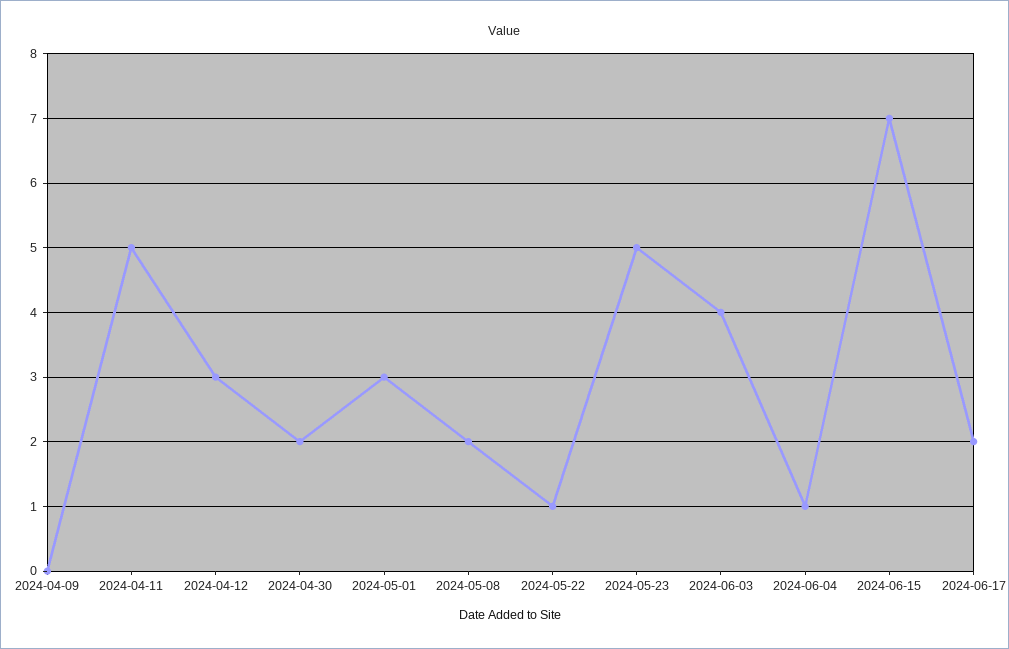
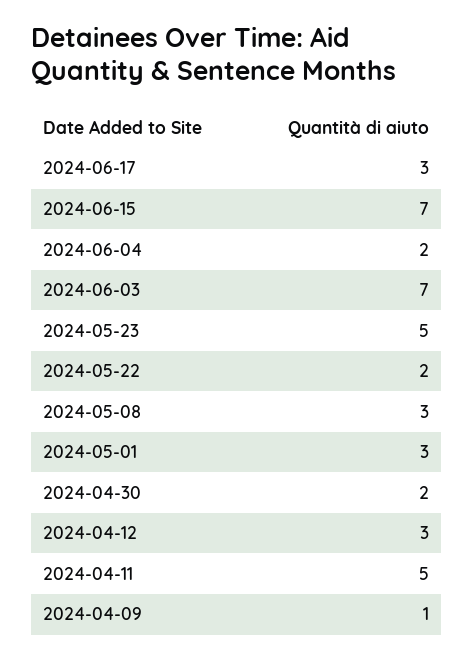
  {
-   "2024-04-09": 0,
+   "2024-04-09": 1,
    "2024-04-11": 5,
    "2024-04-12": 3,
    "2024-04-30": 2,
    "2024-05-01": 3,
-   "2024-05-08": 2,
+   "2024-05-08": 3,
-   "2024-05-22": 1,
+   "2024-05-22": 2,
    "2024-05-23": 5,
-   "2024-06-03": 4,
+   "2024-06-03": 7,
-   "2024-06-04": 1,
+   "2024-06-04": 2,
    "2024-06-15": 7,
-   "2024-06-17": 2
+   "2024-06-17": 3
  }

